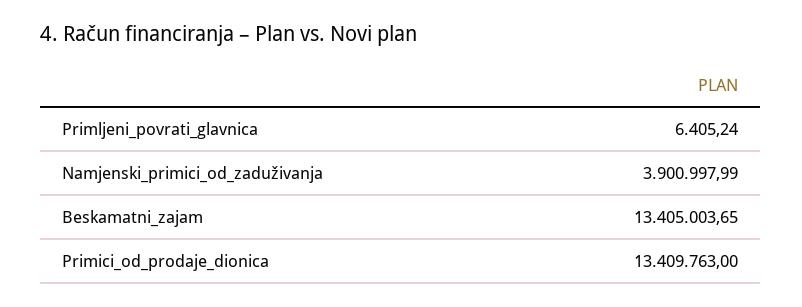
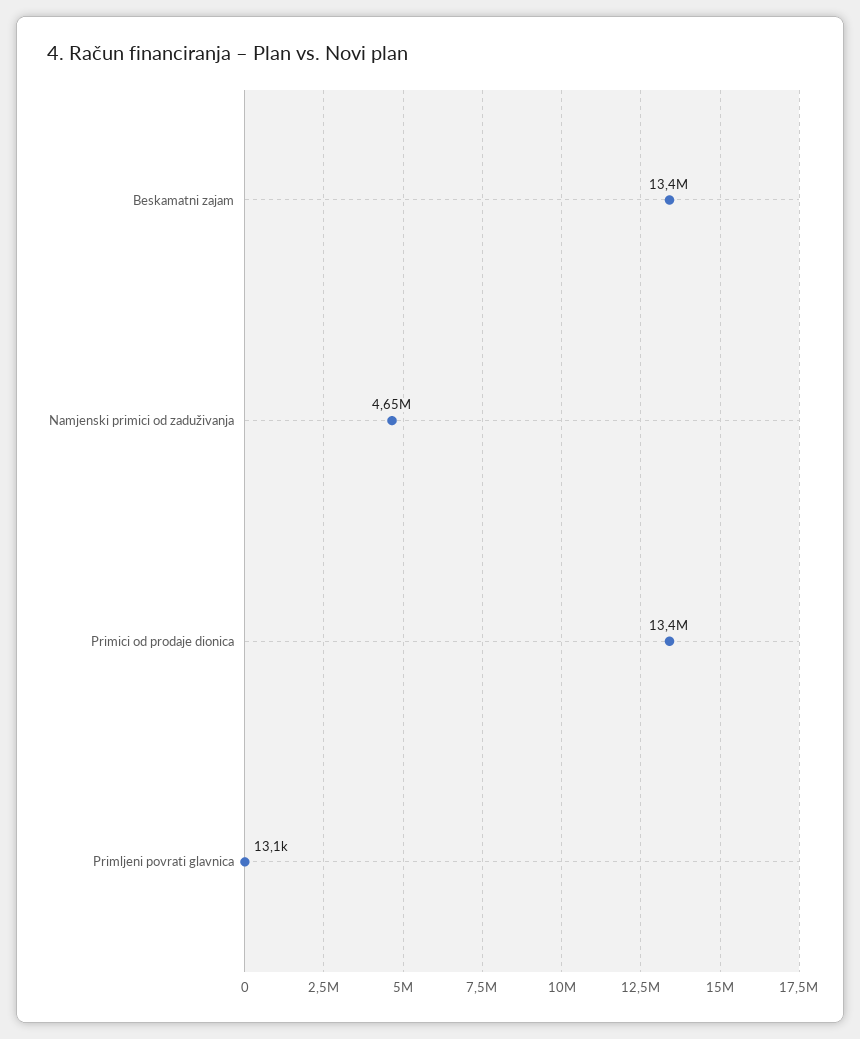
  {
-   "Primljeni_povrati_glavnica": 6405.24,
+   "Primljeni_povrati_glavnica": 13100,
-   "Namjenski_primici_od_zaduživanja": 3900997.99,
+   "Namjenski_primici_od_zaduživanja": 4650000,
    "Beskamatni_zajam": 13405003.65,
    "Primici_od_prodaje_dionica": 13409763
  }

